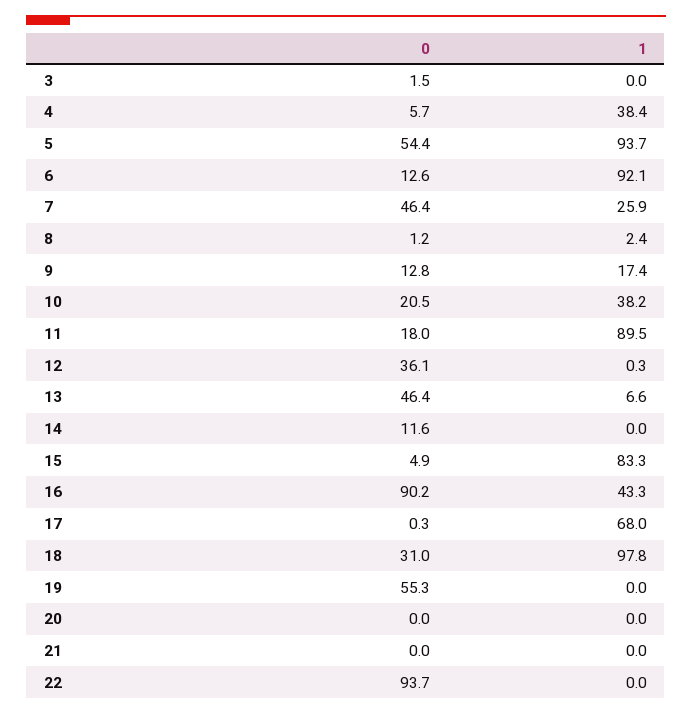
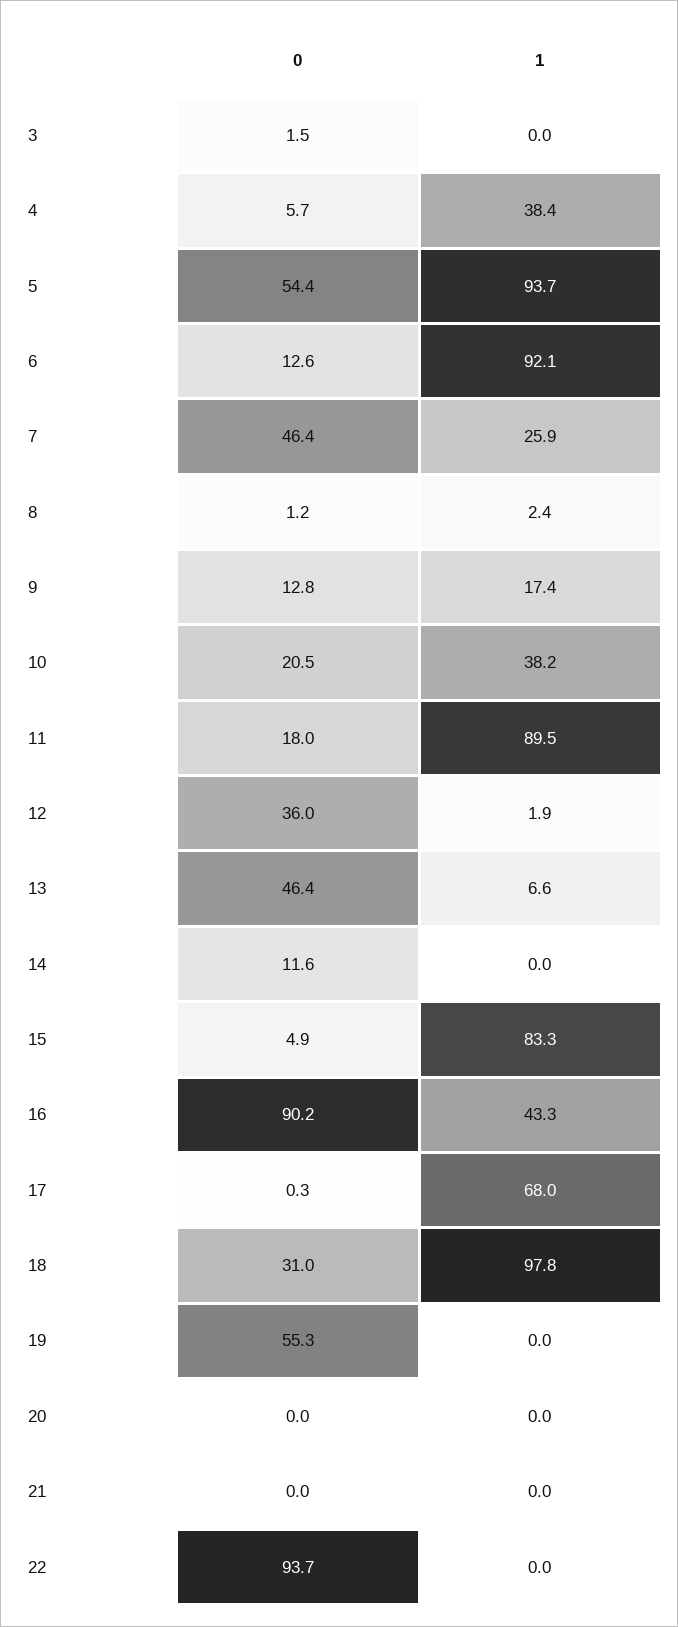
  {
    "0": {
      "3": 1.5,
      "4": 5.7,
      "5": 54.4,
      "6": 12.6,
      "7": 46.4,
      "8": 1.2,
      "9": 12.8,
      "10": 20.5,
      "11": 18,
-     "12": 36.1,
+     "12": 36,
      "13": 46.4,
      "14": 11.6,
      "15": 4.9,
      "16": 90.2,
      "17": 0.3,
      "18": 31,
      "19": 55.3,
      "20": 0,
      "21": 0,
      "22": 93.7
    },
    "1": {
      "3": 0,
      "4": 38.4,
      "5": 93.7,
      "6": 92.1,
      "7": 25.9,
      "8": 2.4,
      "9": 17.4,
      "10": 38.2,
      "11": 89.5,
-     "12": 0.3,
+     "12": 1.9,
      "13": 6.6,
      "14": 0,
      "15": 83.3,
      "16": 43.3,
      "17": 68,
      "18": 97.8,
      "19": 0,
      "20": 0,
      "21": 0,
      "22": 0
    }
  }

